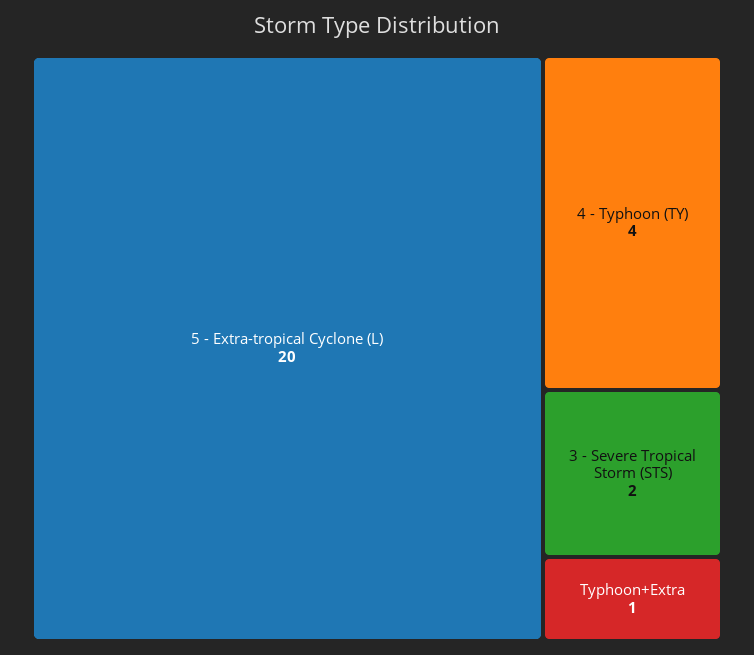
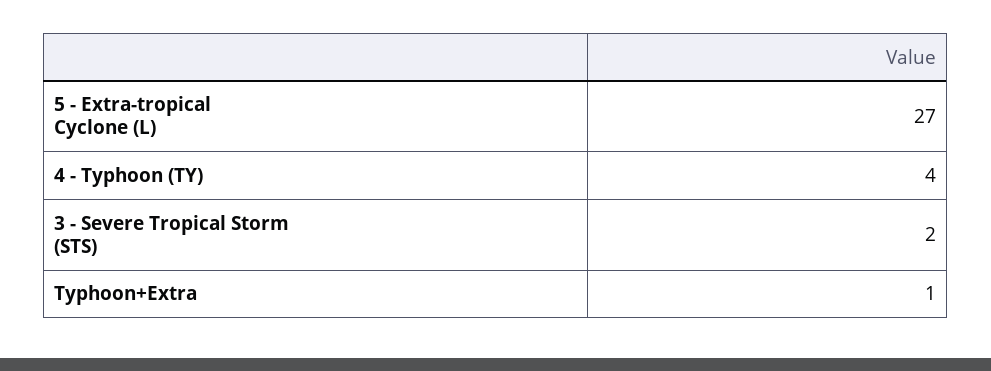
  {
-   "5 - Extra-tropical Cyclone (L)": 20,
+   "5 - Extra-tropical Cyclone (L)": 27,
    "4 - Typhoon (TY)": 4,
    "3 - Severe Tropical Storm (STS)": 2,
    "Typhoon+Extra": 1
  }

